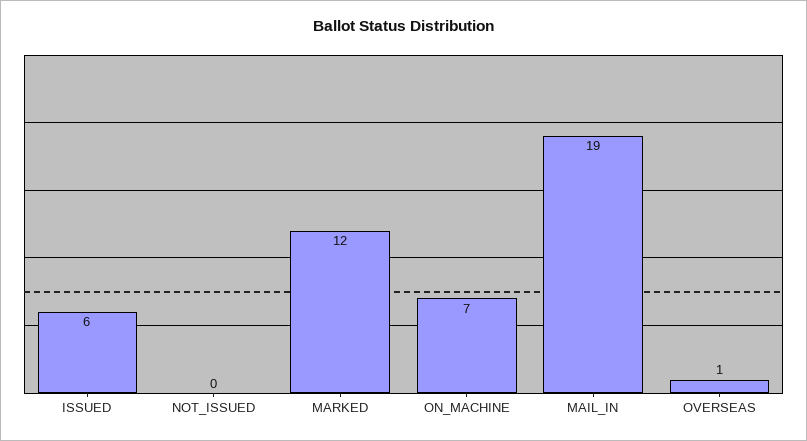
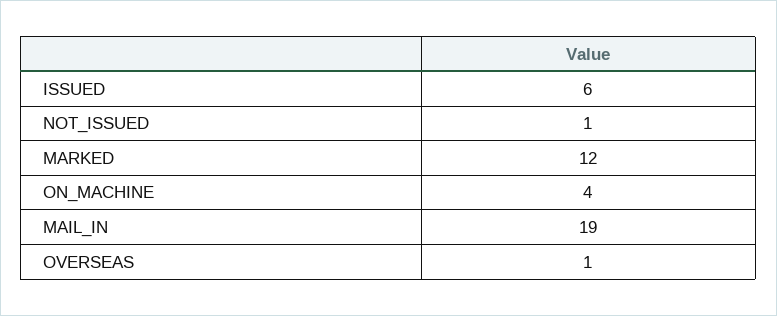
  {
    "ISSUED": 6,
-   "NOT_ISSUED": 0,
+   "NOT_ISSUED": 1,
    "MARKED": 12,
-   "ON_MACHINE": 7,
+   "ON_MACHINE": 4,
    "MAIL_IN": 19,
    "OVERSEAS": 1
  }

